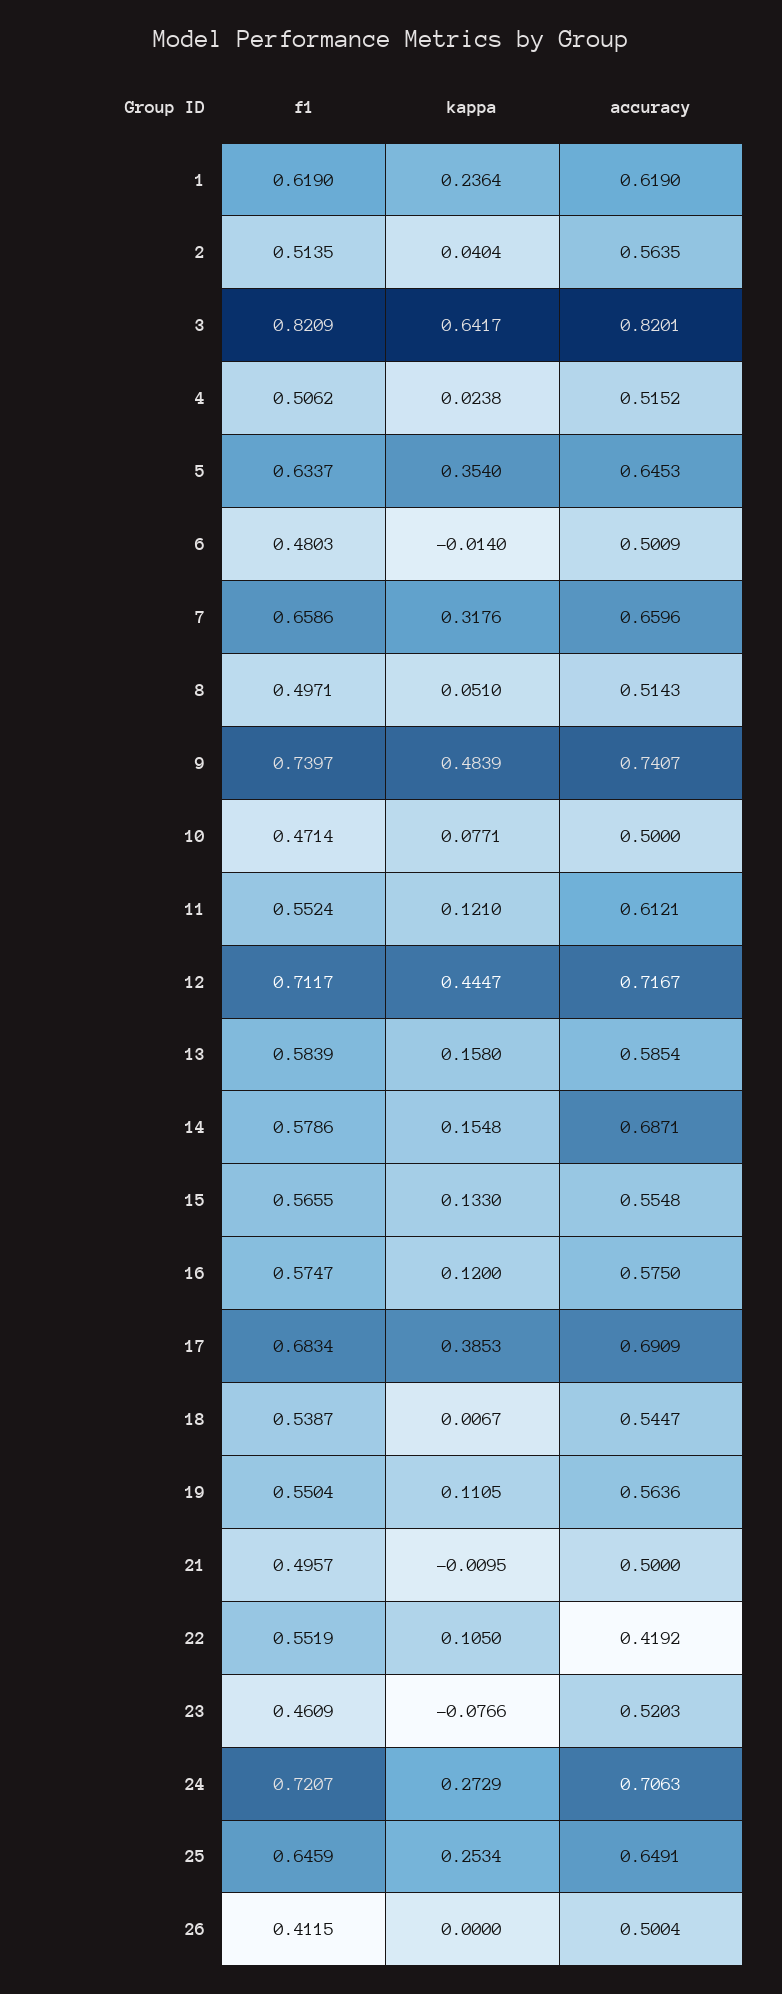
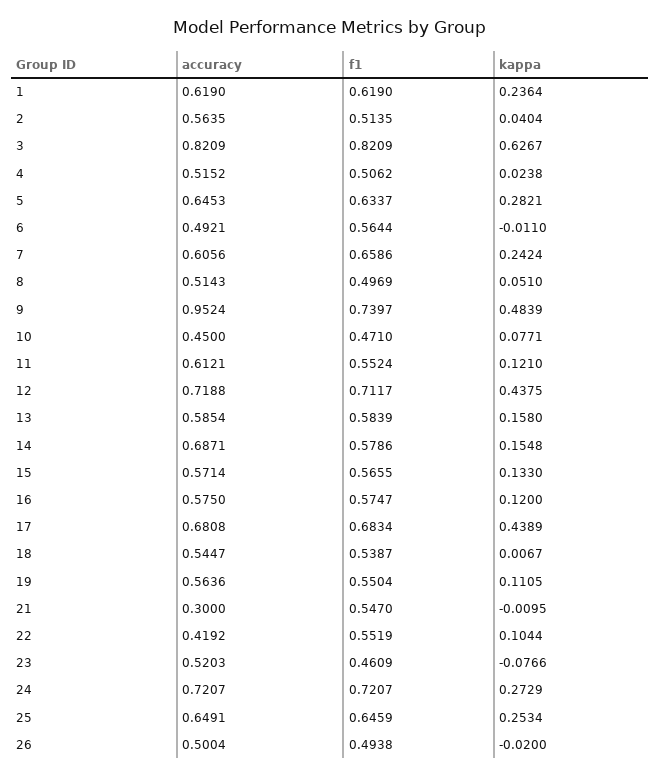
  {
    "f1": {
      "1": 0.619,
      "2": 0.5135,
      "3": 0.8209,
      "4": 0.5062,
      "5": 0.6337,
-     "6": 0.4803,
+     "6": 0.5644,
      "7": 0.6586,
-     "8": 0.4971,
+     "8": 0.4969,
      "9": 0.7397,
-     "10": 0.4714,
+     "10": 0.471,
      "11": 0.5524,
      "12": 0.7117,
      "13": 0.5839,
      "14": 0.5786,
      "15": 0.5655,
      "16": 0.5747,
      "17": 0.6834,
      "18": 0.5387,
      "19": 0.5504,
-     "21": 0.4957,
+     "21": 0.547,
      "22": 0.5519,
      "23": 0.4609,
      "24": 0.7207,
      "25": 0.6459,
-     "26": 0.4115
+     "26": 0.4938
    },
    "kappa": {
      "1": 0.2364,
      "2": 0.0404,
-     "3": 0.6417,
+     "3": 0.6267,
      "4": 0.0238,
-     "5": 0.354,
+     "5": 0.2821,
-     "6": -0.014,
+     "6": -0.011,
-     "7": 0.3176,
+     "7": 0.2424,
      "8": 0.051,
      "9": 0.4839,
      "10": 0.0771,
      "11": 0.121,
-     "12": 0.4447,
+     "12": 0.4375,
      "13": 0.158,
      "14": 0.1548,
      "15": 0.133,
      "16": 0.12,
-     "17": 0.3853,
+     "17": 0.4389,
      "18": 0.0067,
      "19": 0.1105,
      "21": -0.0095,
-     "22": 0.105,
+     "22": 0.1044,
      "23": -0.0766,
      "24": 0.2729,
      "25": 0.2534,
-     "26": 0
+     "26": -0.02
    },
    "accuracy": {
      "1": 0.619,
      "2": 0.5635,
-     "3": 0.8201,
+     "3": 0.8209,
      "4": 0.5152,
      "5": 0.6453,
-     "6": 0.5009,
+     "6": 0.4921,
-     "7": 0.6596,
+     "7": 0.6056,
      "8": 0.5143,
-     "9": 0.7407,
+     "9": 0.9524,
-     "10": 0.5,
+     "10": 0.45,
      "11": 0.6121,
-     "12": 0.7167,
+     "12": 0.7188,
      "13": 0.5854,
      "14": 0.6871,
-     "15": 0.5548,
+     "15": 0.5714,
      "16": 0.575,
-     "17": 0.6909,
+     "17": 0.6808,
      "18": 0.5447,
      "19": 0.5636,
-     "21": 0.5,
+     "21": 0.3,
      "22": 0.4192,
      "23": 0.5203,
-     "24": 0.7063,
+     "24": 0.7207,
      "25": 0.6491,
      "26": 0.5004
    }
  }

